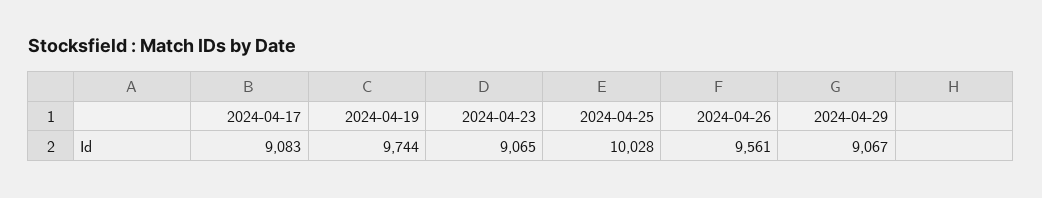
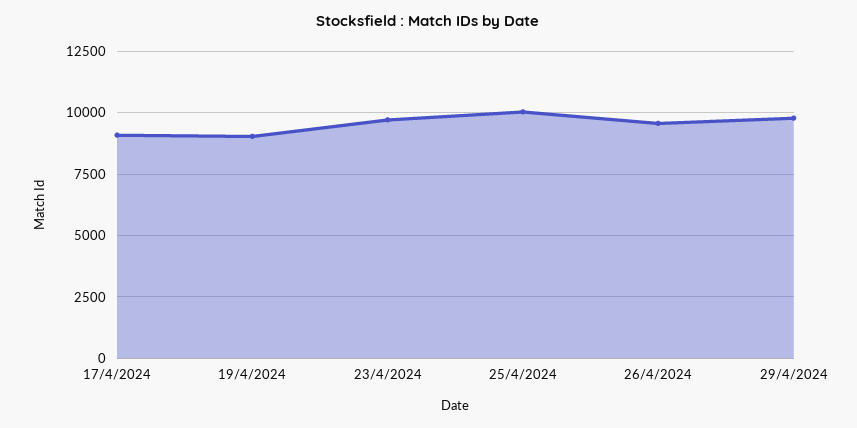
  {
    "2024-04-17": 9083,
-   "2024-04-19": 9744,
+   "2024-04-19": 9000,
-   "2024-04-23": 9065,
+   "2024-04-23": 9750,
    "2024-04-25": 10028,
    "2024-04-26": 9561,
-   "2024-04-29": 9067
+   "2024-04-29": 9750
  }

